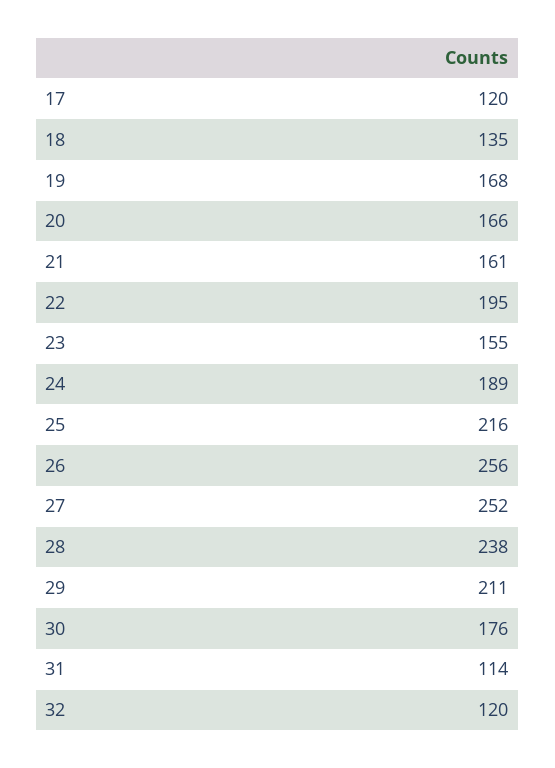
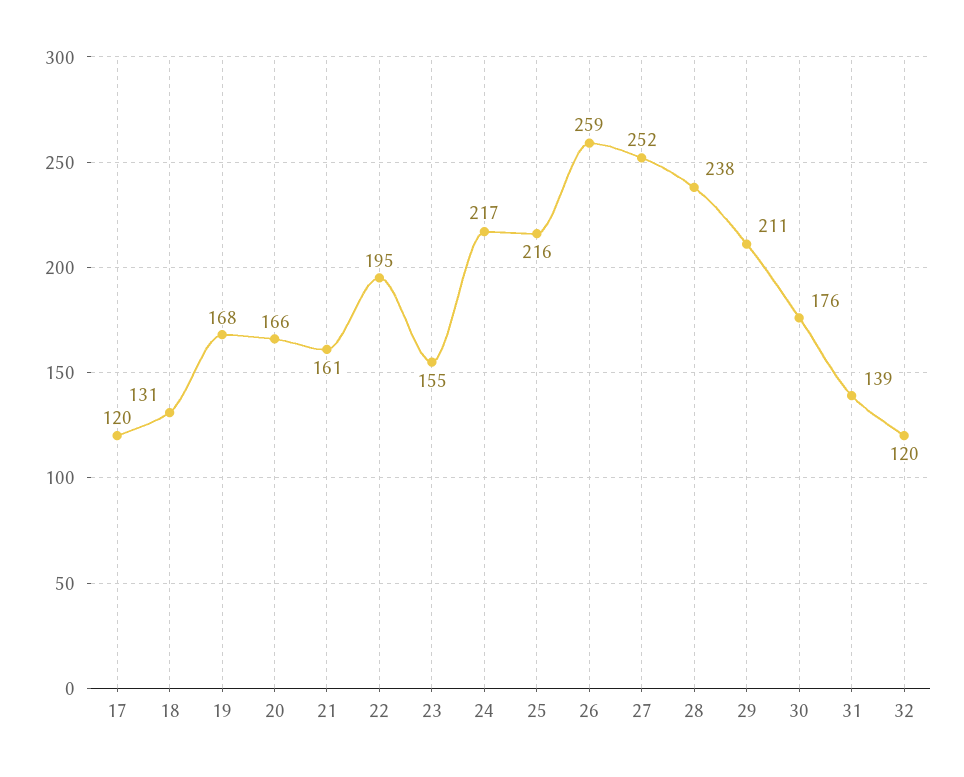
  {
    "17": 120,
-   "18": 135,
+   "18": 131,
    "19": 168,
    "20": 166,
    "21": 161,
    "22": 195,
    "23": 155,
-   "24": 189,
+   "24": 217,
    "25": 216,
-   "26": 256,
+   "26": 259,
    "27": 252,
    "28": 238,
    "29": 211,
    "30": 176,
-   "31": 114,
+   "31": 139,
    "32": 120
  }

